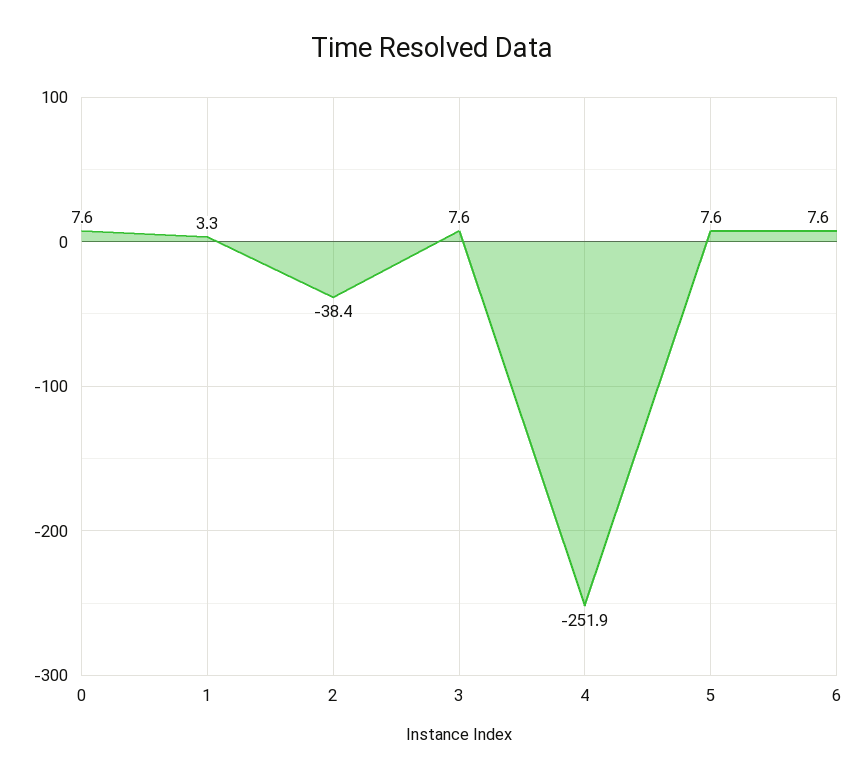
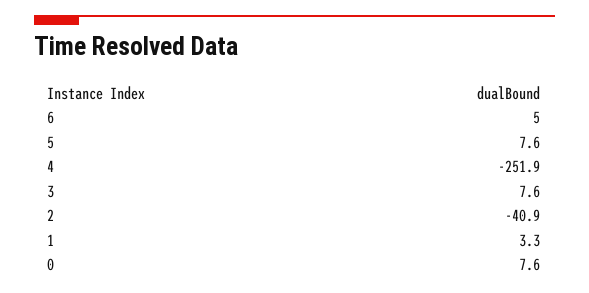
  {
    "0": 7.6,
    "1": 3.3,
-   "2": -38.4,
+   "2": -40.9,
    "3": 7.6,
    "4": -251.9,
    "5": 7.6,
-   "6": 7.6
+   "6": 5
  }

